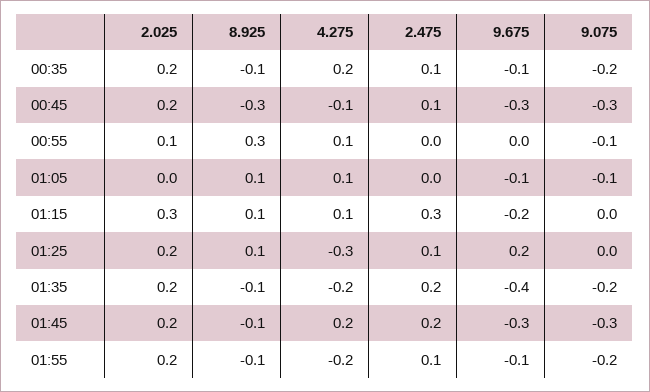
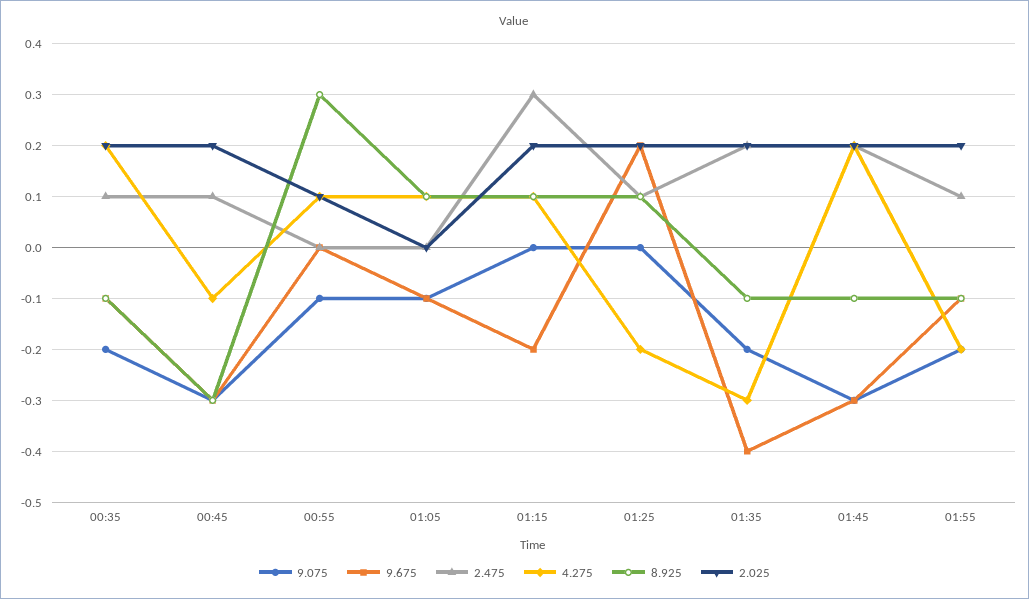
  {
    "2.025": {
      "00:35": 0.2,
      "00:45": 0.2,
      "00:55": 0.1,
      "01:05": 0,
-     "01:15": 0.3,
+     "01:15": 0.2,
      "01:25": 0.2,
      "01:35": 0.2,
      "01:45": 0.2,
      "01:55": 0.2
    },
    "8.925": {
      "00:35": -0.1,
      "00:45": -0.3,
      "00:55": 0.3,
      "01:05": 0.1,
      "01:15": 0.1,
      "01:25": 0.1,
      "01:35": -0.1,
      "01:45": -0.1,
      "01:55": -0.1
    },
    "4.275": {
      "00:35": 0.2,
      "00:45": -0.1,
      "00:55": 0.1,
      "01:05": 0.1,
      "01:15": 0.1,
-     "01:25": -0.3,
+     "01:25": -0.2,
-     "01:35": -0.2,
+     "01:35": -0.3,
      "01:45": 0.2,
      "01:55": -0.2
    },
    "2.475": {
      "00:35": 0.1,
      "00:45": 0.1,
      "00:55": 0,
      "01:05": 0,
      "01:15": 0.3,
      "01:25": 0.1,
      "01:35": 0.2,
      "01:45": 0.2,
      "01:55": 0.1
    },
    "9.675": {
      "00:35": -0.1,
      "00:45": -0.3,
      "00:55": 0,
      "01:05": -0.1,
      "01:15": -0.2,
      "01:25": 0.2,
      "01:35": -0.4,
      "01:45": -0.3,
      "01:55": -0.1
    },
    "9.075": {
      "00:35": -0.2,
      "00:45": -0.3,
      "00:55": -0.1,
      "01:05": -0.1,
      "01:15": 0,
      "01:25": 0,
      "01:35": -0.2,
      "01:45": -0.3,
      "01:55": -0.2
    }
  }

